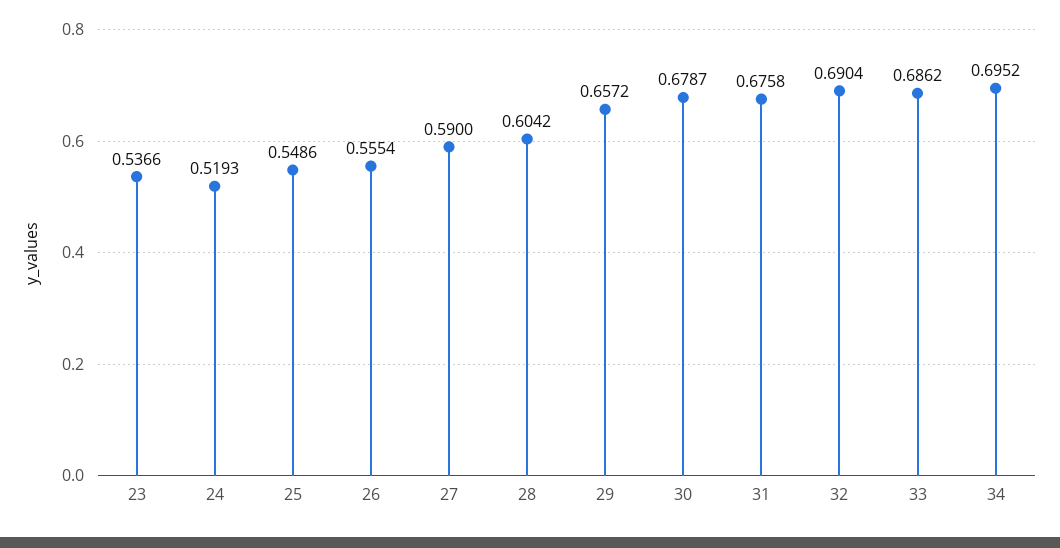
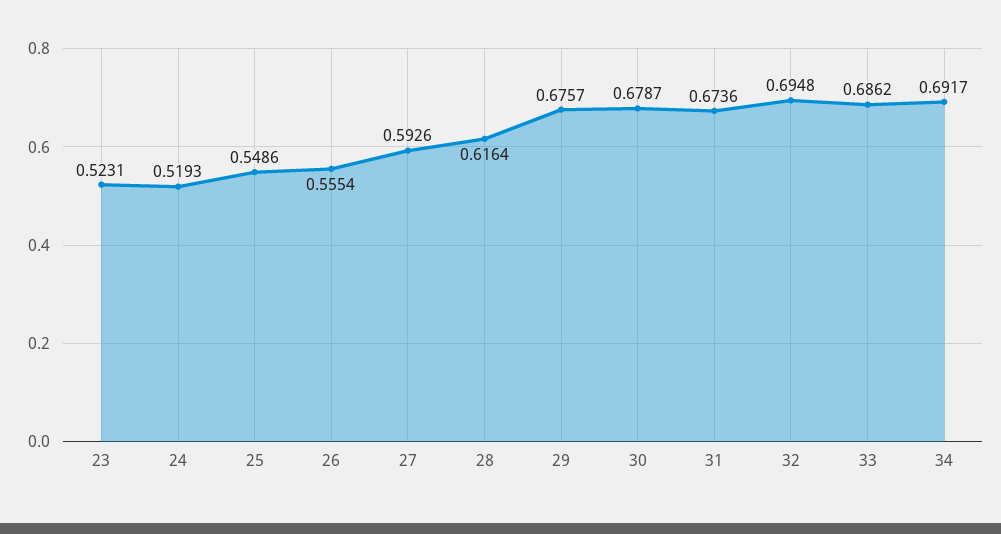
  {
-   "23": 0.5366,
+   "23": 0.5231,
    "24": 0.5193,
    "25": 0.5486,
    "26": 0.5554,
-   "27": 0.59,
+   "27": 0.5926,
-   "28": 0.6042,
+   "28": 0.6164,
-   "29": 0.6572,
+   "29": 0.6757,
    "30": 0.6787,
-   "31": 0.6758,
+   "31": 0.6736,
-   "32": 0.6904,
+   "32": 0.6948,
    "33": 0.6862,
-   "34": 0.6952
+   "34": 0.6917
  }

